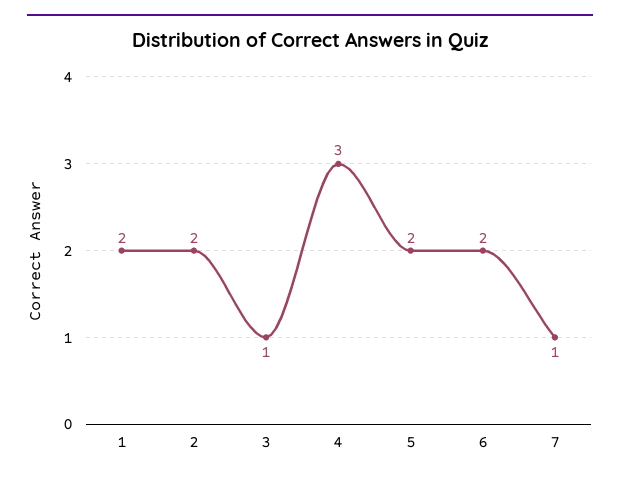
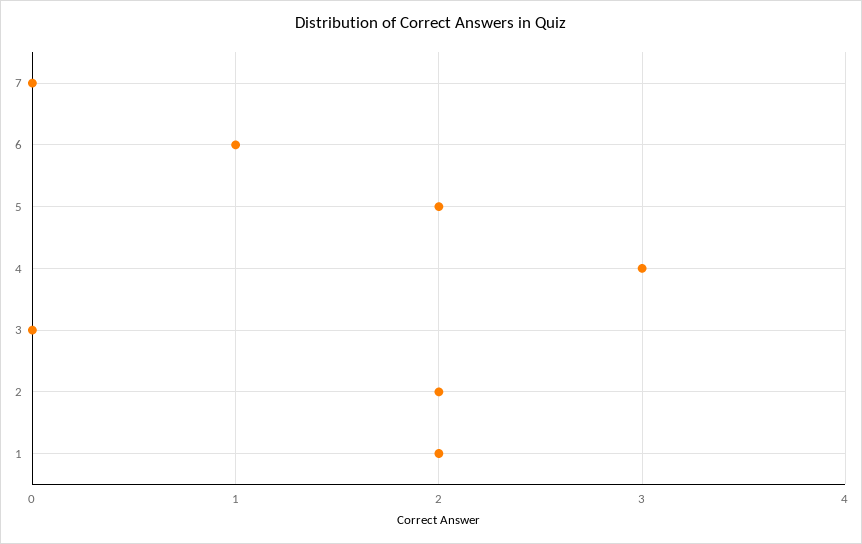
  {
    "1": 2,
    "2": 2,
-   "3": 1,
+   "3": 0,
    "4": 3,
    "5": 2,
-   "6": 2,
+   "6": 1,
-   "7": 1
+   "7": 0
  }

